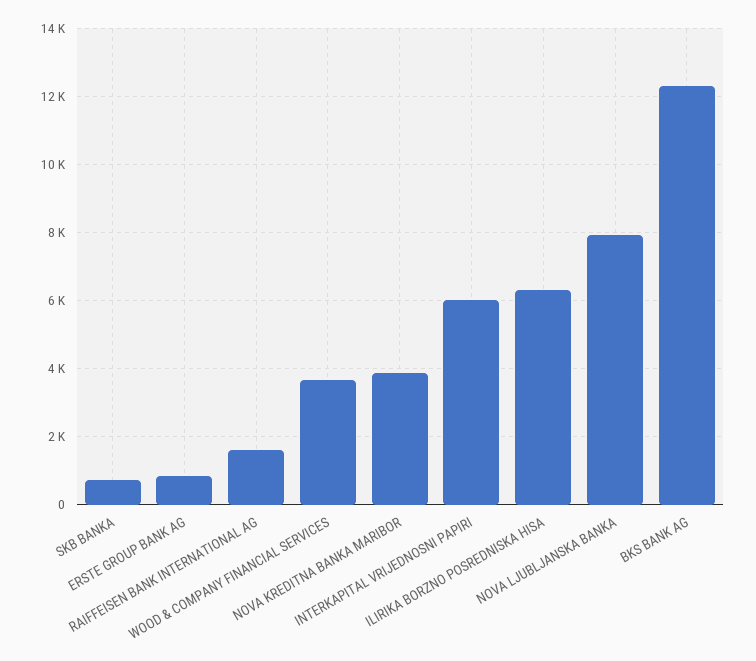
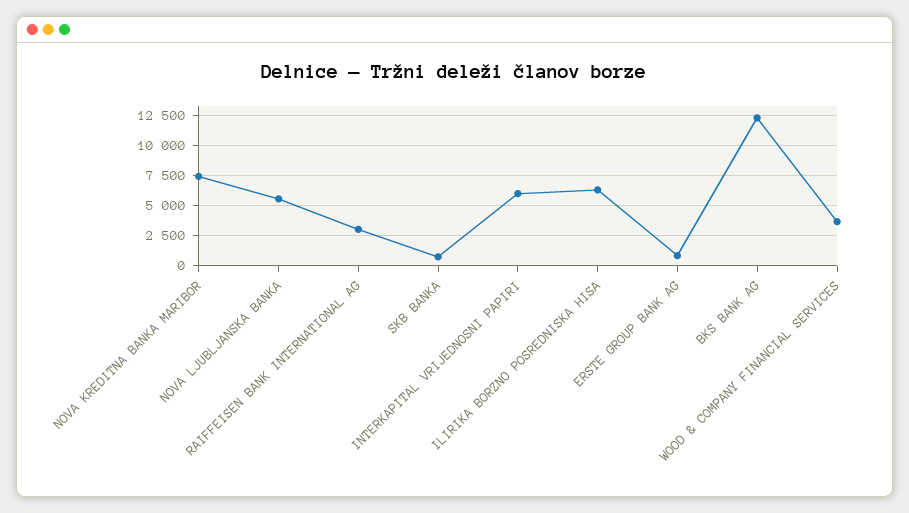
  {
    "SKB BANKA": 800,
    "ERSTE GROUP BANK AG": 800,
-   "RAIFFEISEN BANK INTERNATIONAL AG": 1600,
+   "RAIFFEISEN BANK INTERNATIONAL AG": 3000,
    "WOOD & COMPANY FINANCIAL SERVICES": 3600,
-   "NOVA KREDITNA BANKA MARIBOR": 3800,
+   "NOVA KREDITNA BANKA MARIBOR": 7500,
    "INTERKAPITAL VRIJEDNOSNI PAPIRI": 6000,
    "ILIRIKA BORZNO POSREDNISKA HISA": 6400,
-   "NOVA LJUBLJANSKA BANKA": 8000,
+   "NOVA LJUBLJANSKA BANKA": 5500,
    "BKS BANK AG": 12400
  }

